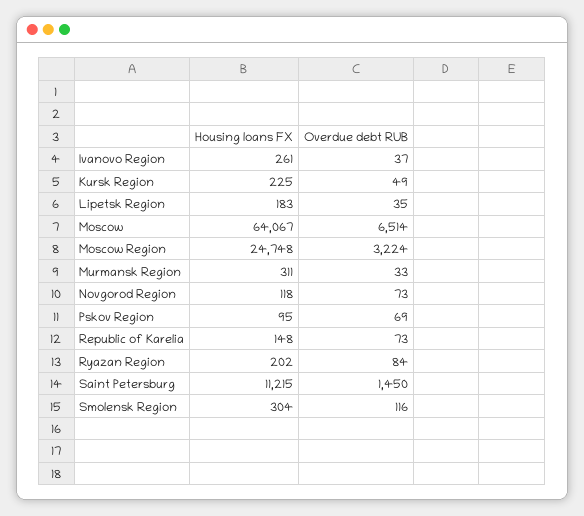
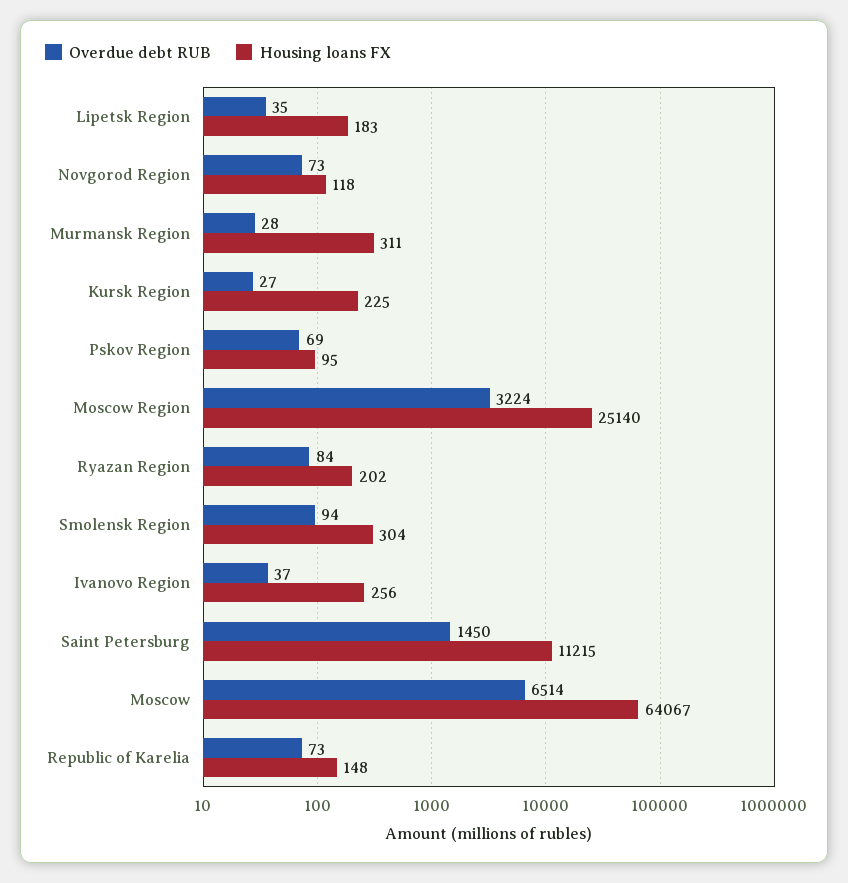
  {
    "Housing loans FX": {
-     "Ivanovo Region": 261,
+     "Ivanovo Region": 256,
      "Kursk Region": 225,
      "Lipetsk Region": 183,
      "Moscow": 64067,
-     "Moscow Region": 24748,
+     "Moscow Region": 25140,
      "Murmansk Region": 311,
      "Novgorod Region": 118,
      "Pskov Region": 95,
      "Republic of Karelia": 148,
      "Ryazan Region": 202,
      "Saint Petersburg": 11215,
      "Smolensk Region": 304
    },
    "Overdue debt RUB": {
      "Ivanovo Region": 37,
-     "Kursk Region": 49,
+     "Kursk Region": 27,
      "Lipetsk Region": 35,
      "Moscow": 6514,
      "Moscow Region": 3224,
-     "Murmansk Region": 33,
+     "Murmansk Region": 28,
      "Novgorod Region": 73,
      "Pskov Region": 69,
      "Republic of Karelia": 73,
      "Ryazan Region": 84,
      "Saint Petersburg": 1450,
-     "Smolensk Region": 116
+     "Smolensk Region": 94
    }
  }

